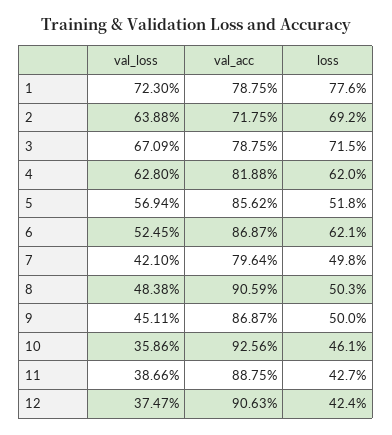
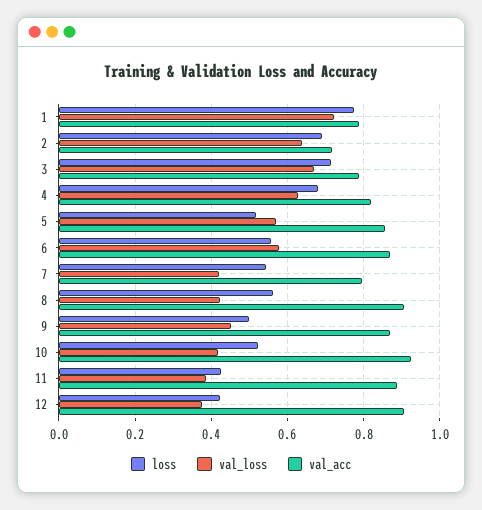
  {
    "val_loss": {
      "1": 0.723,
      "2": 0.6388,
      "3": 0.6709,
      "4": 0.628,
      "5": 0.5694,
-     "6": 0.5245,
+     "6": 0.58,
      "7": 0.421,
-     "8": 0.4838,
+     "8": 0.42,
      "9": 0.4511,
-     "10": 0.3586,
+     "10": 0.42,
      "11": 0.3866,
      "12": 0.3747
    },
    "val_acc": {
      "1": 0.7875,
      "2": 0.7175,
      "3": 0.7875,
      "4": 0.8188,
      "5": 0.8562,
      "6": 0.8687,
      "7": 0.7964,
      "8": 0.9059,
      "9": 0.8687,
      "10": 0.9256,
      "11": 0.8875,
      "12": 0.9063
    },
    "loss": {
      "1": 0.776,
      "2": 0.692,
      "3": 0.715,
-     "4": 0.62,
+     "4": 0.68,
      "5": 0.518,
-     "6": 0.621,
+     "6": 0.56,
-     "7": 0.498,
+     "7": 0.54,
-     "8": 0.503,
+     "8": 0.56,
      "9": 0.5,
-     "10": 0.461,
+     "10": 0.52,
      "11": 0.427,
      "12": 0.424
    }
  }

